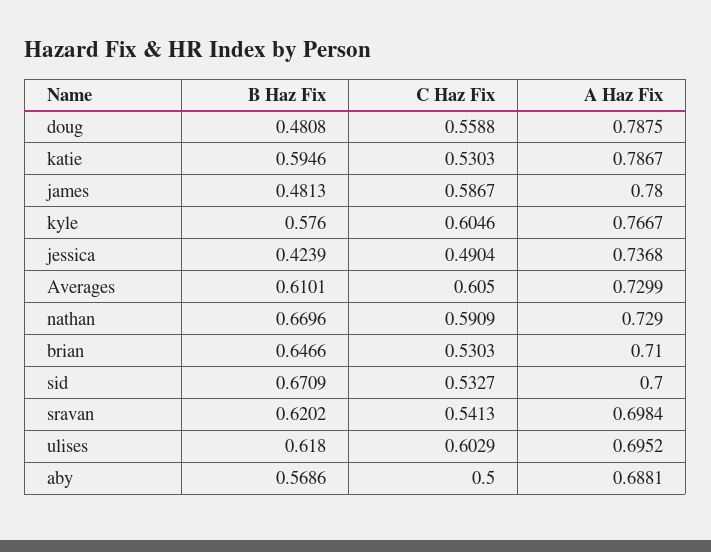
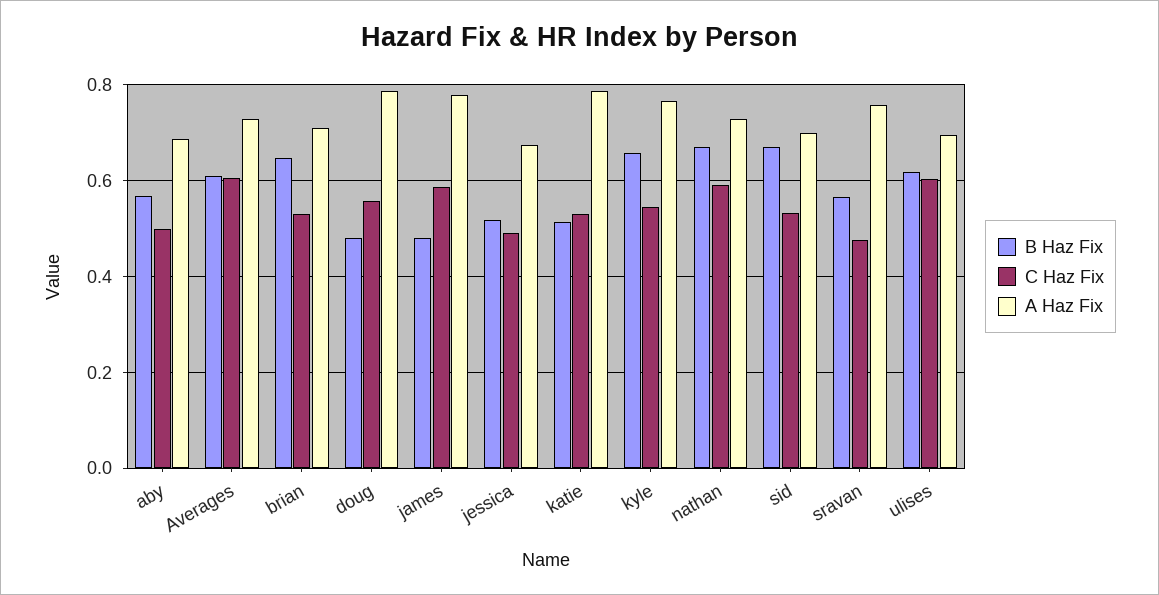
  {
    "B Haz Fix": {
      "doug": 0.4808,
-     "katie": 0.5946,
+     "katie": 0.52,
      "james": 0.4813,
-     "kyle": 0.576,
+     "kyle": 0.66,
-     "jessica": 0.4239,
+     "jessica": 0.52,
      "Averages": 0.6101,
      "nathan": 0.6696,
      "brian": 0.6466,
      "sid": 0.6709,
-     "sravan": 0.6202,
+     "sravan": 0.56,
      "ulises": 0.618,
      "aby": 0.5686
    },
    "C Haz Fix": {
      "doug": 0.5588,
      "katie": 0.5303,
      "james": 0.5867,
-     "kyle": 0.6046,
+     "kyle": 0.54,
      "jessica": 0.4904,
      "Averages": 0.605,
      "nathan": 0.5909,
      "brian": 0.5303,
      "sid": 0.5327,
-     "sravan": 0.5413,
+     "sravan": 0.48,
      "ulises": 0.6029,
      "aby": 0.5
    },
    "A Haz Fix": {
      "doug": 0.7875,
      "katie": 0.7867,
      "james": 0.78,
      "kyle": 0.7667,
-     "jessica": 0.7368,
+     "jessica": 0.68,
      "Averages": 0.7299,
      "nathan": 0.729,
      "brian": 0.71,
      "sid": 0.7,
-     "sravan": 0.6984,
+     "sravan": 0.76,
      "ulises": 0.6952,
      "aby": 0.6881
    }
  }

